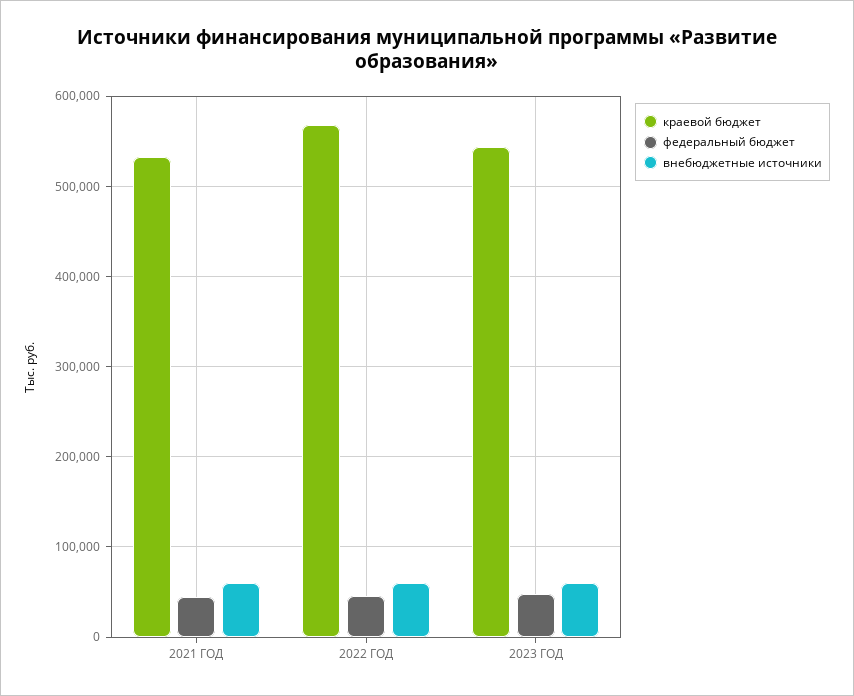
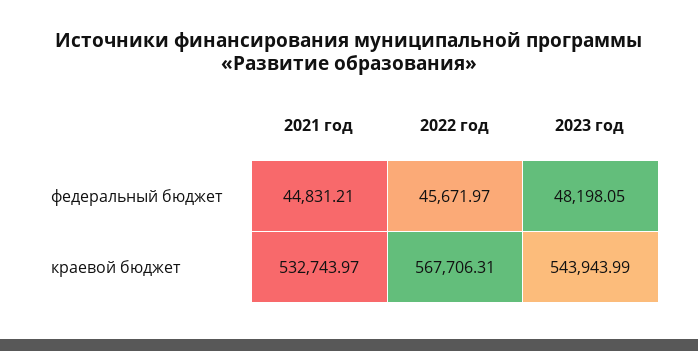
  {
    "краевой бюджет": {
      "2021 ГОД": 532743.97,
      "2022 ГОД": 567706.31,
      "2023 ГОД": 543943.99
    },
    "федеральный бюджет": {
      "2021 ГОД": 44831.21,
      "2022 ГОД": 45671.97,
      "2023 ГОД": 48198.05
-   },
+   }
-   "внебюджетные источники": {
-     "2021 ГОД": 60000,
-     "2022 ГОД": 60000,
-     "2023 ГОД": 60000
-   }
  }

